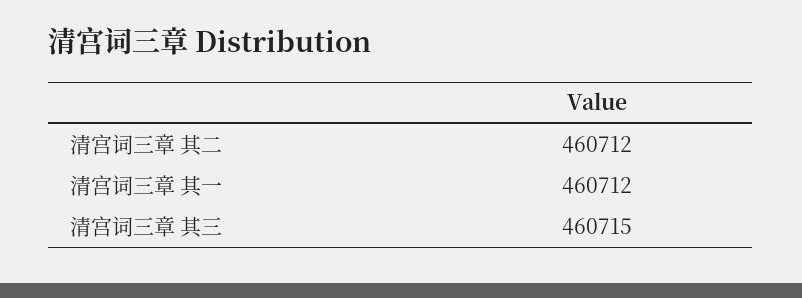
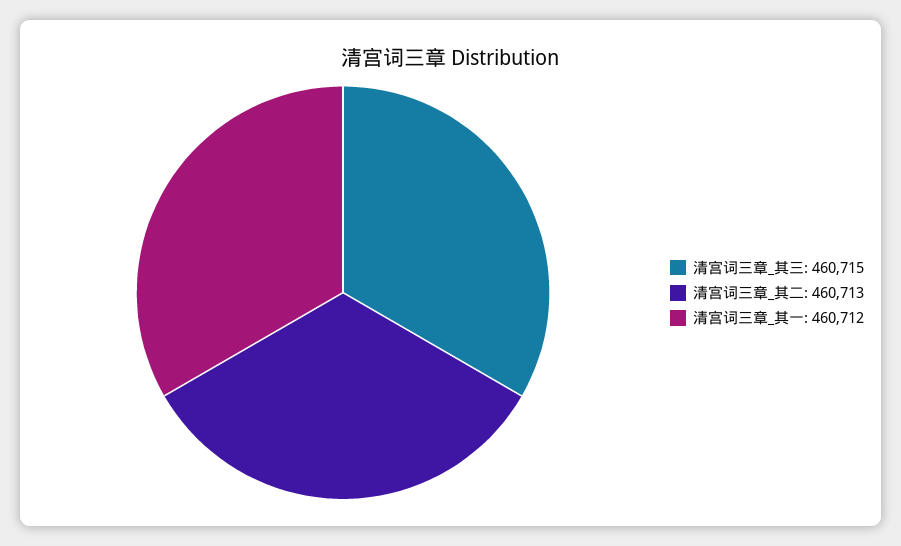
  {
-   "清宫词三章 其二": 460712,
+   "清宫词三章 其二": 460713,
    "清宫词三章 其一": 460712,
    "清宫词三章 其三": 460715
  }

